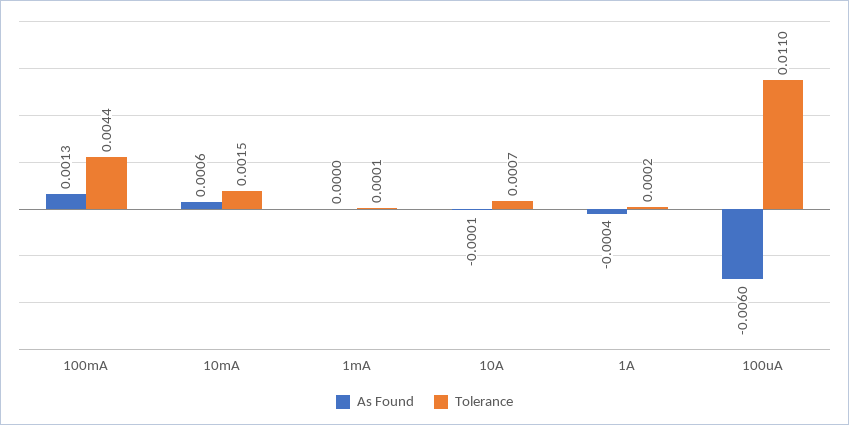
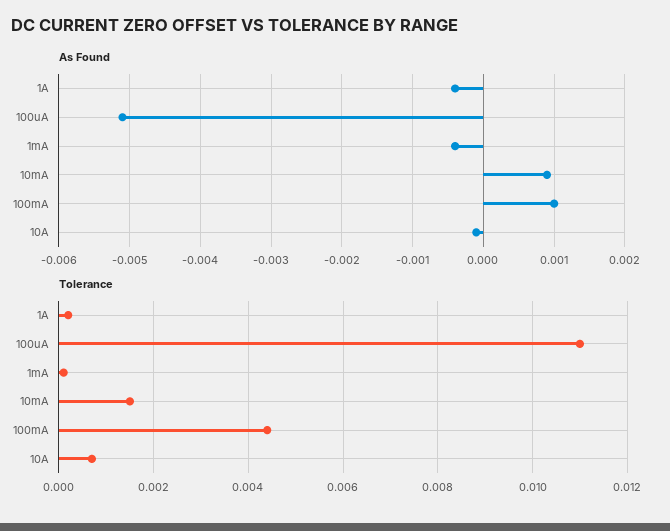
  {
    "As Found": {
-     "100mA": 0.0013,
+     "100mA": 0.001,
-     "10mA": 0.0006,
+     "10mA": 0.0009,
-     "1mA": 0,
+     "1mA": -0.0004,
      "10A": -0.0001,
      "1A": -0.0004,
-     "100uA": -0.006
+     "100uA": -0.0051
    },
    "Tolerance": {
      "100mA": 0.0044,
      "10mA": 0.0015,
      "1mA": 0.0001,
      "10A": 0.0007,
      "1A": 0.0002,
      "100uA": 0.011
    }
  }

